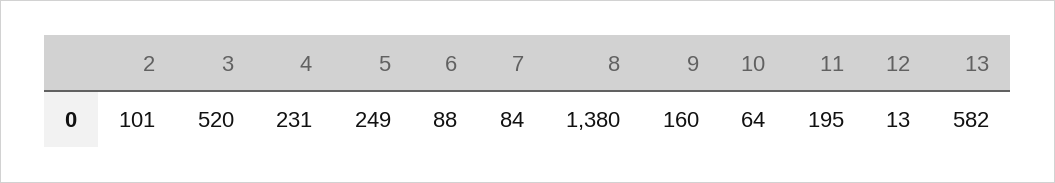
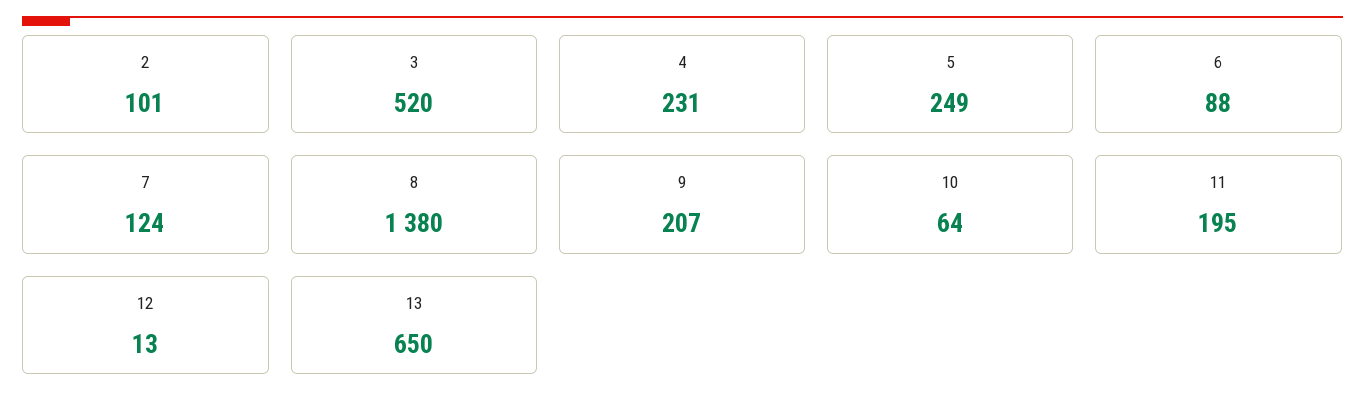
  {
    "2": 101,
    "3": 520,
    "4": 231,
    "5": 249,
    "6": 88,
-   "7": 84,
+   "7": 124,
    "8": 1380,
-   "9": 160,
+   "9": 207,
    "10": 64,
    "11": 195,
    "12": 13,
-   "13": 582
+   "13": 650
  }

